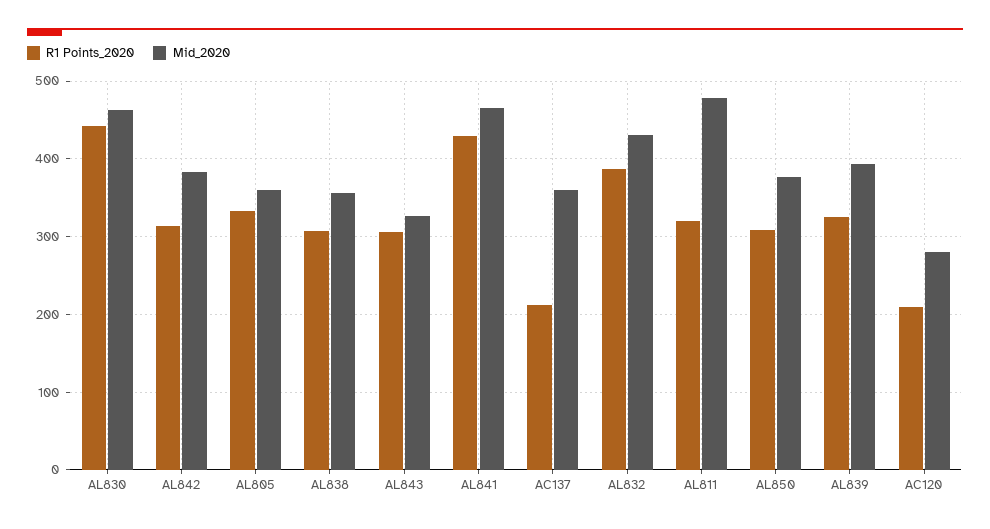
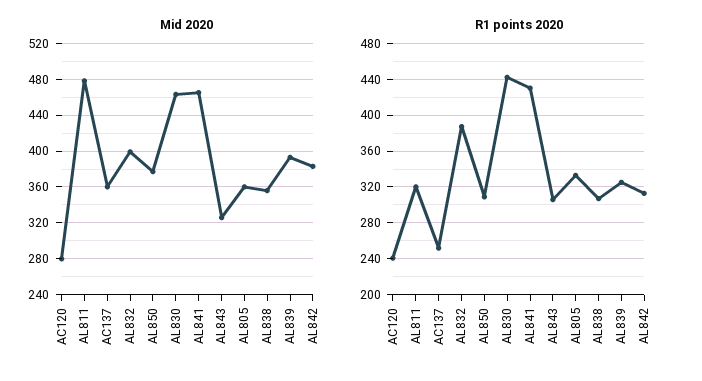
  {
    "R1 Points_2020": {
      "AL830": 440,
      "AL842": 310,
      "AL805": 330,
      "AL838": 310,
      "AL843": 310,
      "AL841": 430,
-     "AC137": 210,
+     "AC137": 250,
      "AL832": 390,
      "AL811": 320,
      "AL850": 310,
      "AL839": 330,
-     "AC120": 210
+     "AC120": 240
    },
    "Mid_2020": {
      "AL830": 460,
      "AL842": 380,
      "AL805": 360,
      "AL838": 360,
      "AL843": 330,
      "AL841": 470,
      "AC137": 360,
-     "AL832": 430,
+     "AL832": 400,
      "AL811": 480,
      "AL850": 380,
      "AL839": 390,
      "AC120": 280
    }
  }

